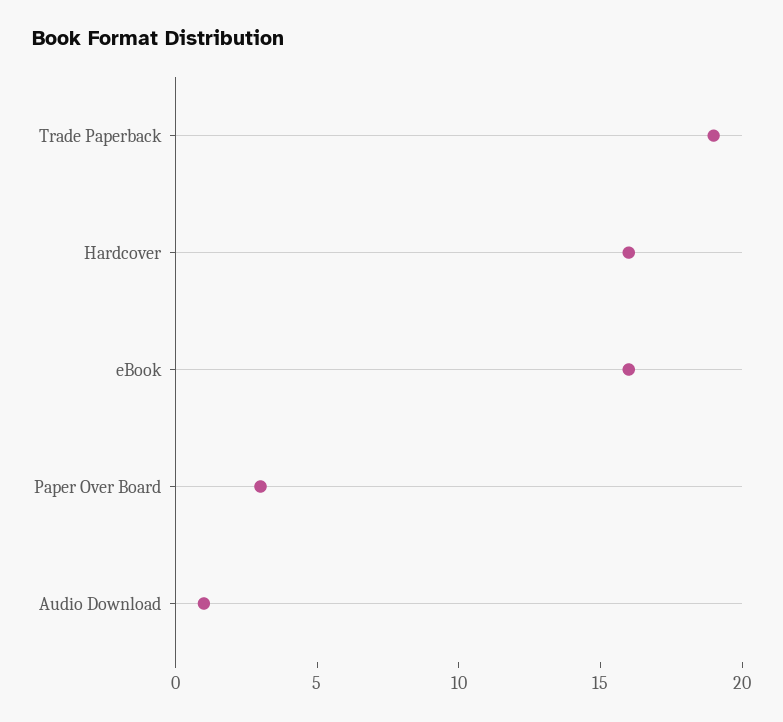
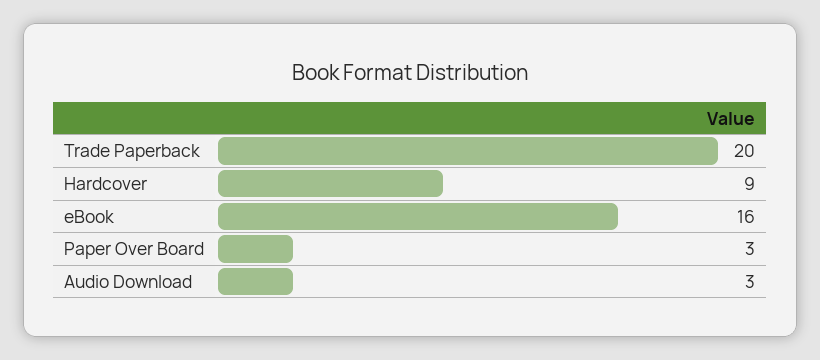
  {
-   "Trade Paperback": 19,
+   "Trade Paperback": 20,
-   "Hardcover": 16,
+   "Hardcover": 9,
    "eBook": 16,
    "Paper Over Board": 3,
-   "Audio Download": 1
+   "Audio Download": 3
  }

